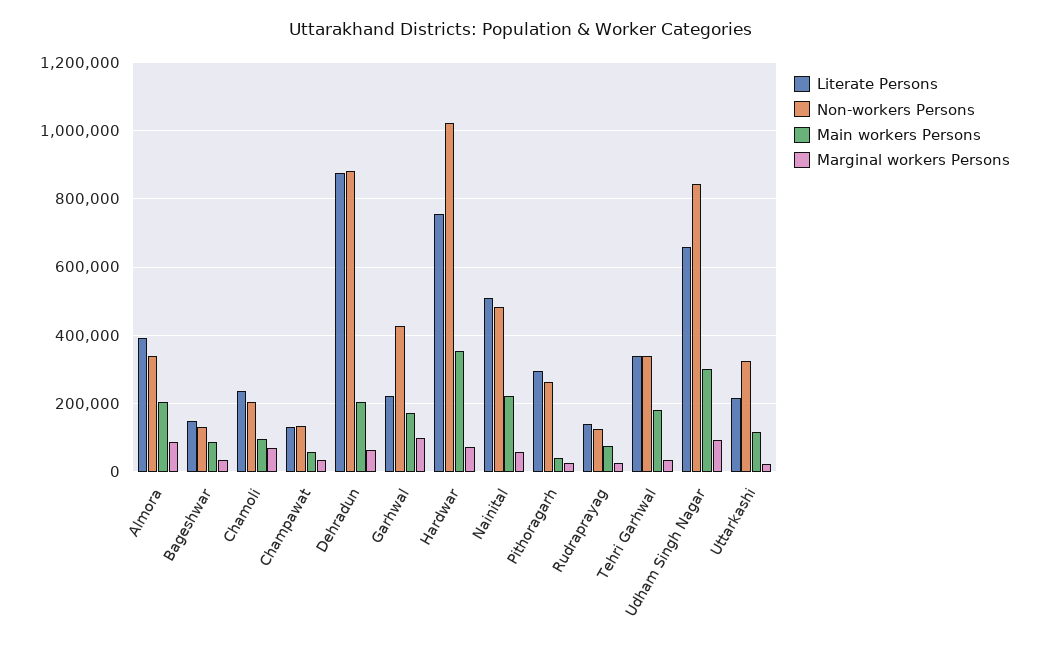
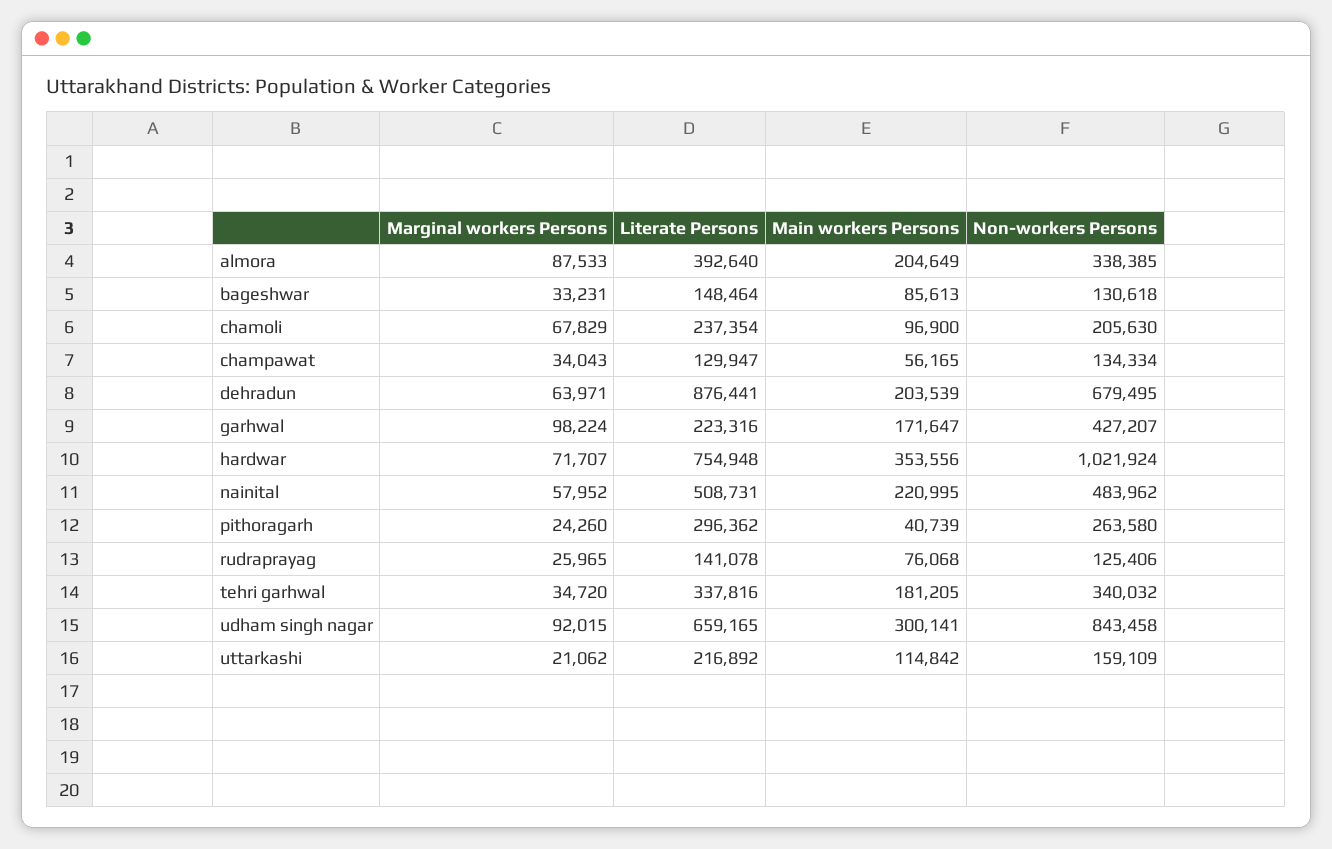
  {
    "Literate Persons": {
      "Almora": 392640,
      "Bageshwar": 148464,
      "Chamoli": 237354,
      "Champawat": 129947,
      "Dehradun": 876441,
      "Garhwal": 223316,
      "Hardwar": 754948,
      "Nainital": 508731,
      "Pithoragarh": 296362,
      "Rudraprayag": 141078,
      "Tehri Garhwal": 337816,
      "Udham Singh Nagar": 659165,
      "Uttarkashi": 216892
    },
    "Non-workers Persons": {
      "Almora": 338385,
      "Bageshwar": 130618,
      "Chamoli": 205630,
      "Champawat": 134334,
-     "Dehradun": 880000,
+     "Dehradun": 679495,
      "Garhwal": 427207,
      "Hardwar": 1021924,
      "Nainital": 483962,
      "Pithoragarh": 263580,
      "Rudraprayag": 125406,
      "Tehri Garhwal": 340032,
      "Udham Singh Nagar": 843458,
-     "Uttarkashi": 320000
+     "Uttarkashi": 159109
    },
    "Main workers Persons": {
      "Almora": 204649,
      "Bageshwar": 85613,
      "Chamoli": 96900,
      "Champawat": 56165,
      "Dehradun": 203539,
      "Garhwal": 171647,
      "Hardwar": 353556,
      "Nainital": 220995,
      "Pithoragarh": 40739,
      "Rudraprayag": 76068,
      "Tehri Garhwal": 181205,
      "Udham Singh Nagar": 300141,
      "Uttarkashi": 114842
    },
    "Marginal workers Persons": {
      "Almora": 87533,
      "Bageshwar": 33231,
      "Chamoli": 67829,
      "Champawat": 34043,
      "Dehradun": 63971,
      "Garhwal": 98224,
      "Hardwar": 71707,
      "Nainital": 57952,
      "Pithoragarh": 24260,
      "Rudraprayag": 25965,
      "Tehri Garhwal": 34720,
      "Udham Singh Nagar": 92015,
      "Uttarkashi": 21062
    }
  }

